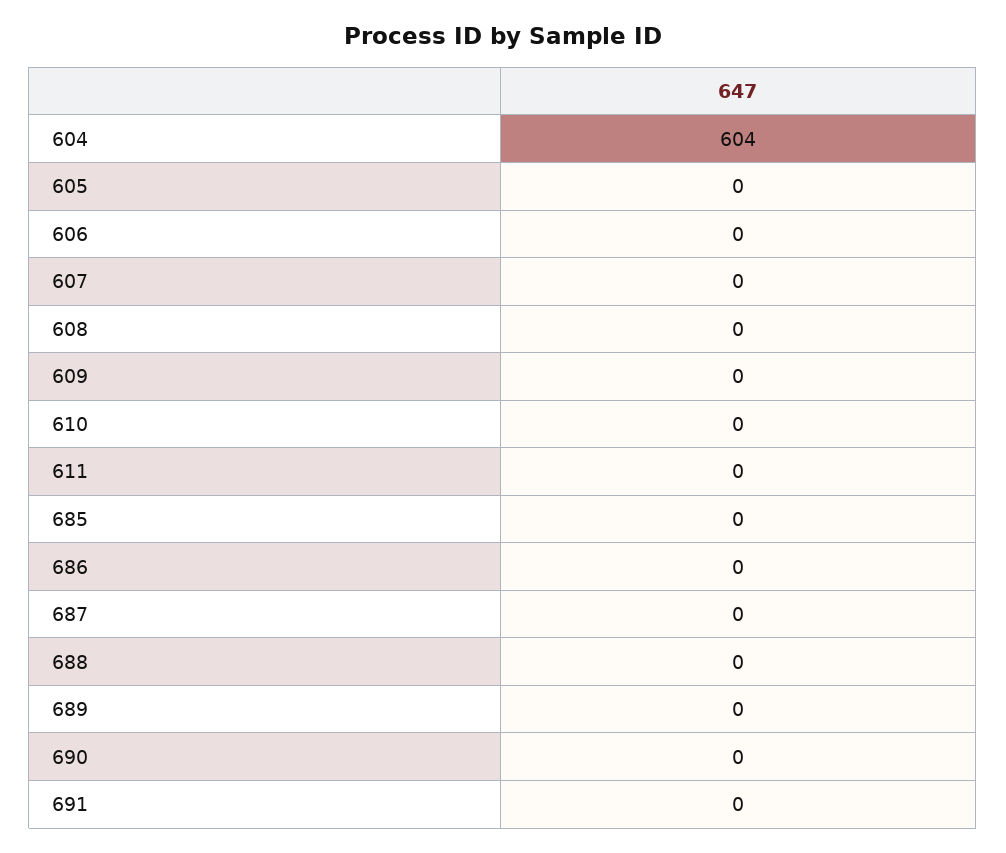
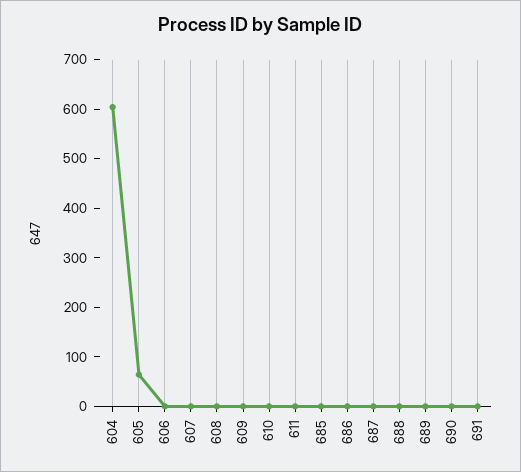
  {
    "604": 604,
-   "605": 0,
+   "605": 60,
    "606": 0,
    "607": 0,
    "608": 0,
    "609": 0,
    "610": 0,
    "611": 0,
    "685": 0,
    "686": 0,
    "687": 0,
    "688": 0,
    "689": 0,
    "690": 0,
    "691": 0
  }

